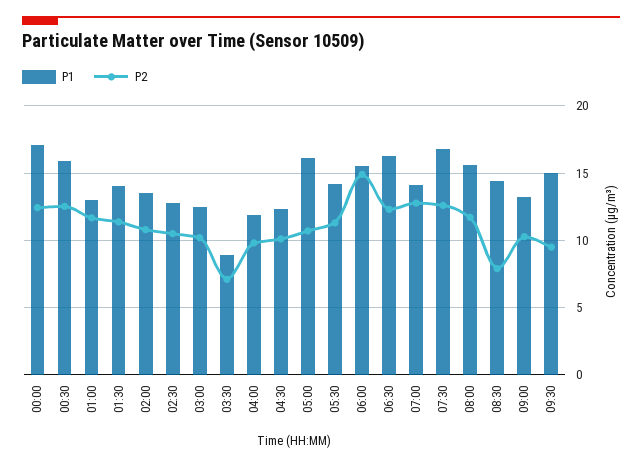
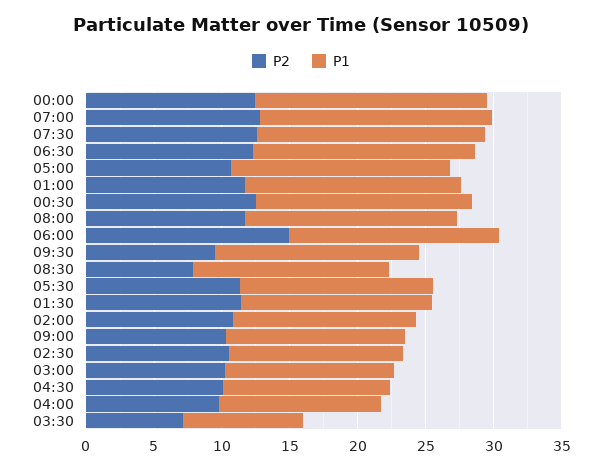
  {
    "P1": {
      "00:00": 17,
      "00:30": 16,
-     "01:00": 13,
+     "01:00": 16,
      "01:30": 14,
      "02:00": 13.5,
      "02:30": 13,
      "03:00": 12.5,
      "03:30": 9,
      "04:00": 12,
      "04:30": 12.5,
      "05:00": 16,
      "05:30": 14,
      "06:00": 15.5,
      "06:30": 16.5,
-     "07:00": 14,
+     "07:00": 17,
      "07:30": 17,
      "08:00": 15.5,
      "08:30": 14.5,
      "09:00": 13,
      "09:30": 15
    },
    "P2": {
      "00:00": 12.5,
      "00:30": 12.5,
      "01:00": 11.5,
      "01:30": 11.5,
      "02:00": 11,
      "02:30": 10.5,
      "03:00": 10,
      "03:30": 7,
      "04:00": 10,
      "04:30": 10,
      "05:00": 10.5,
      "05:30": 11.5,
      "06:00": 15,
      "06:30": 12.5,
      "07:00": 13,
      "07:30": 12.5,
      "08:00": 11.5,
      "08:30": 8,
      "09:00": 10.5,
      "09:30": 9.5
    }
  }

